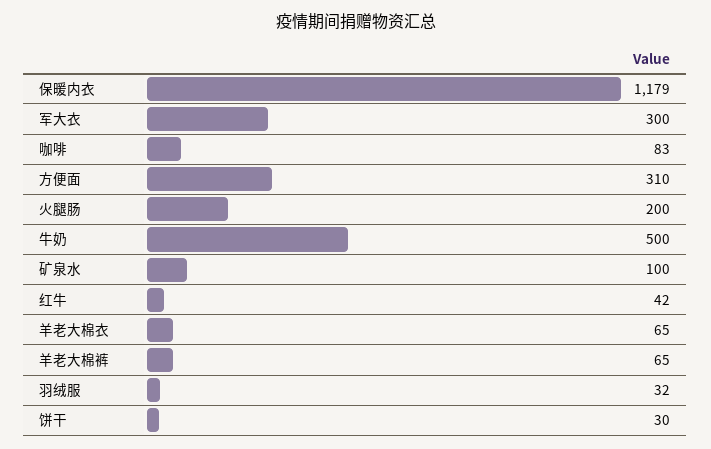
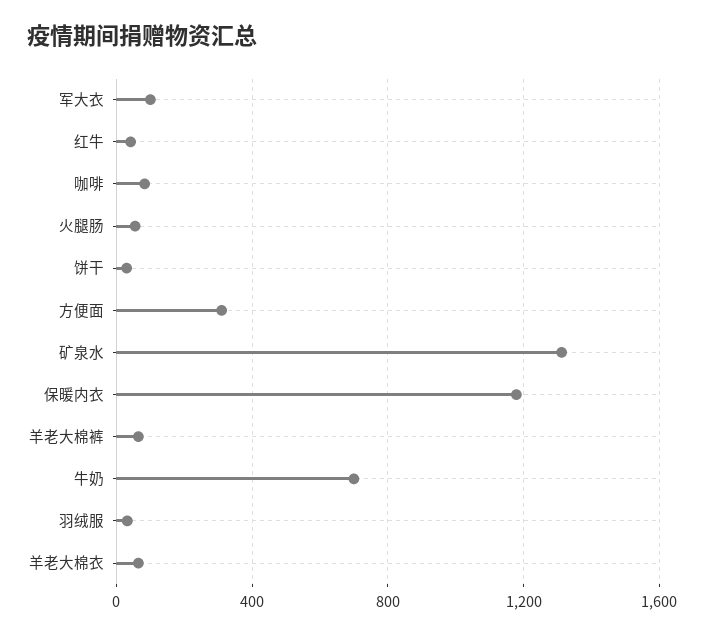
  {
    "保暖内衣": 1179,
-   "军大衣": 300,
+   "军大衣": 100,
    "咖啡": 83,
    "方便面": 310,
-   "火腿肠": 200,
+   "火腿肠": 50,
-   "牛奶": 500,
+   "牛奶": 700,
-   "矿泉水": 100,
+   "矿泉水": 1300,
    "红牛": 42,
    "羊老大棉衣": 65,
    "羊老大棉裤": 65,
    "羽绒服": 32,
    "饼干": 30
  }

